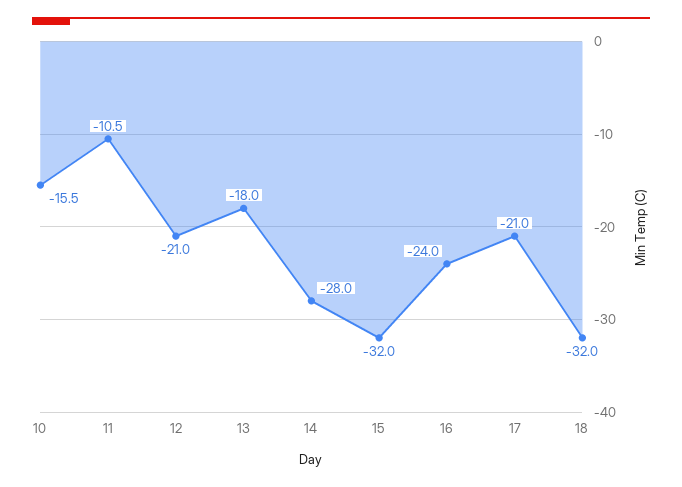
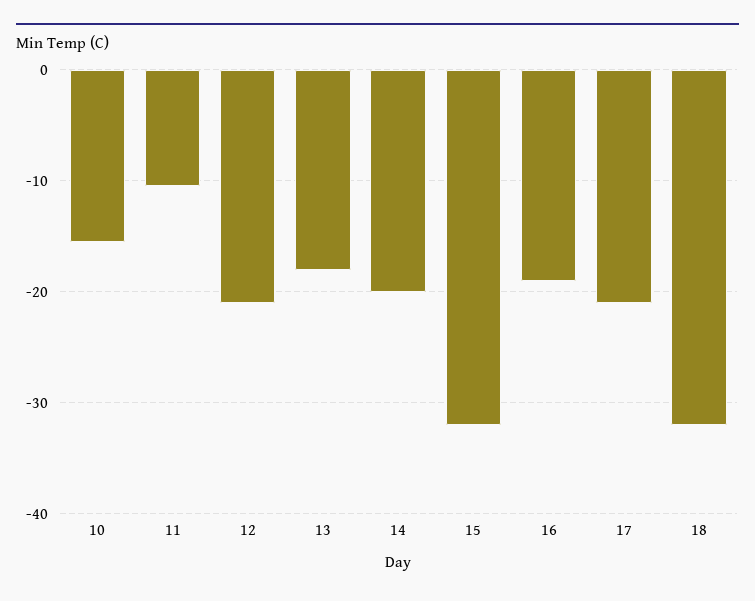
  {
    "10": -15.5,
    "11": -10.5,
    "12": -21,
    "13": -18,
-   "14": -28,
+   "14": -20,
    "15": -32,
-   "16": -24,
+   "16": -19,
    "17": -21,
    "18": -32
  }

